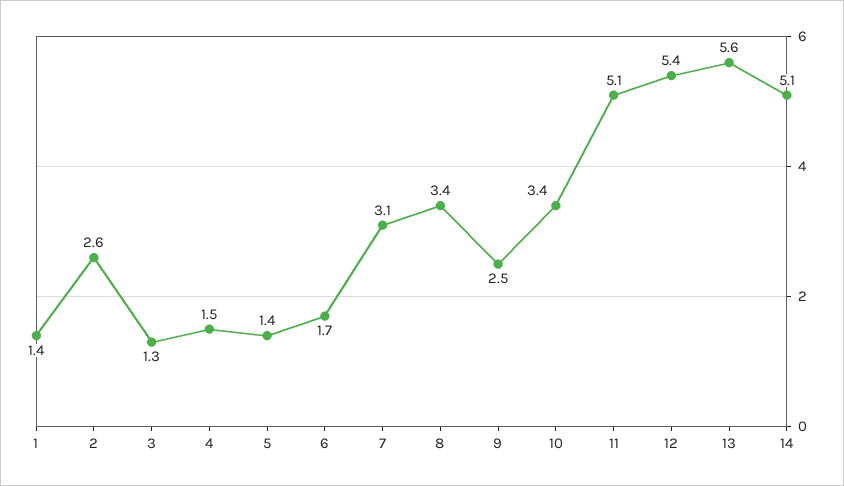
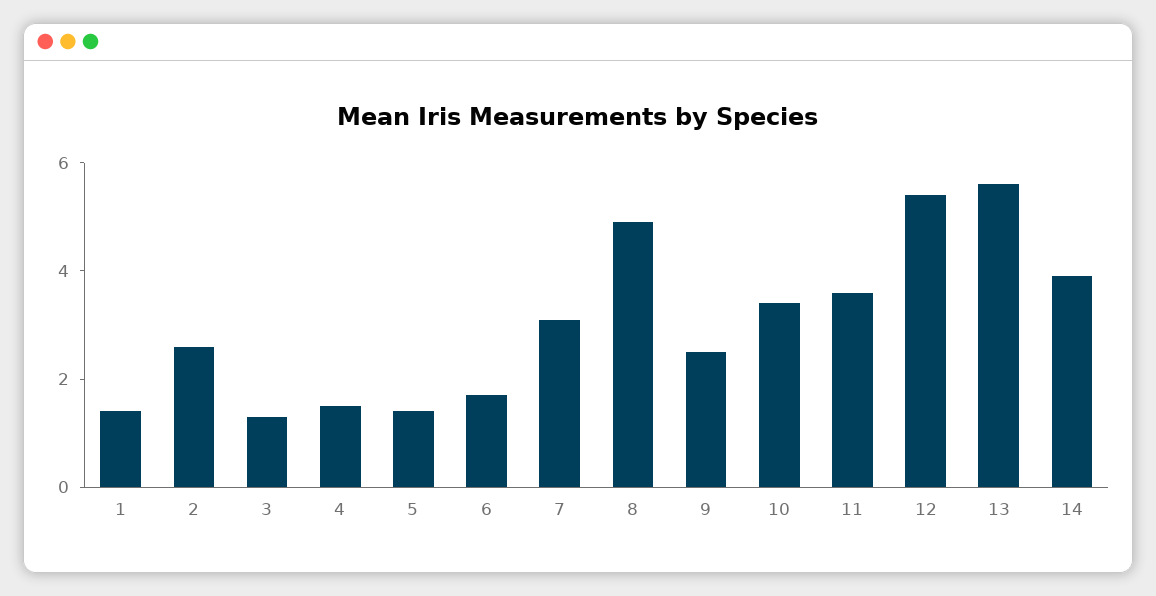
  {
    "1": 1.4,
    "2": 2.6,
    "3": 1.3,
    "4": 1.5,
    "5": 1.4,
    "6": 1.7,
    "7": 3.1,
-   "8": 3.4,
+   "8": 5,
    "9": 2.5,
    "10": 3.4,
-   "11": 5.1,
+   "11": 3.5,
    "12": 5.4,
    "13": 5.6,
-   "14": 5.1
+   "14": 4
  }

